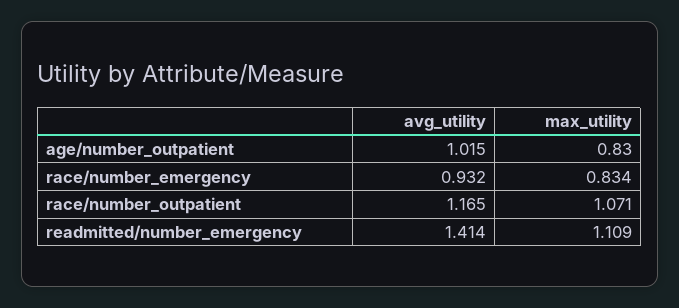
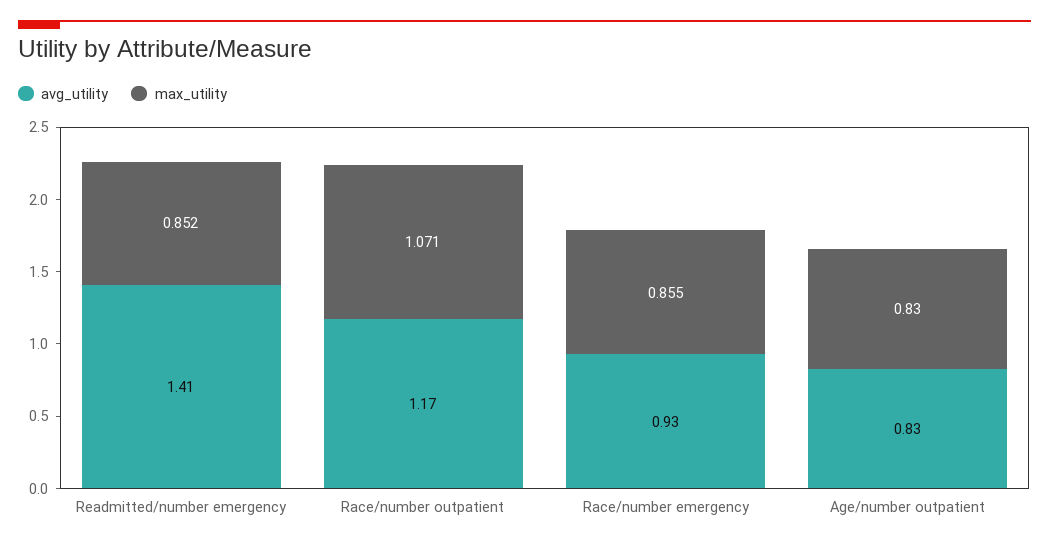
  {
    "avg_utility": {
-     "age/number_outpatient": 1.015,
+     "age/number_outpatient": 0.83,
      "race/number_emergency": 0.932,
      "race/number_outpatient": 1.165,
      "readmitted/number_emergency": 1.414
    },
    "max_utility": {
      "age/number_outpatient": 0.83,
-     "race/number_emergency": 0.834,
+     "race/number_emergency": 0.855,
      "race/number_outpatient": 1.071,
-     "readmitted/number_emergency": 1.109
+     "readmitted/number_emergency": 0.852
    }
  }

